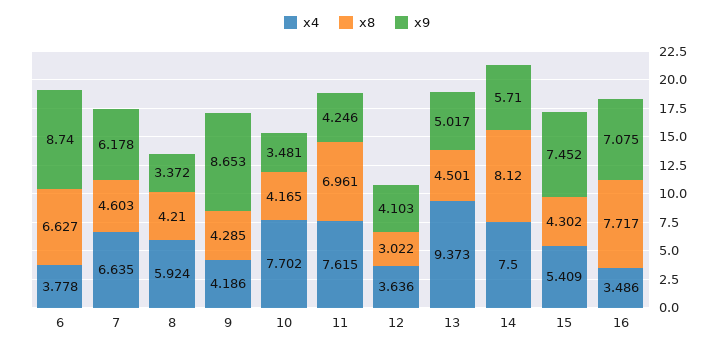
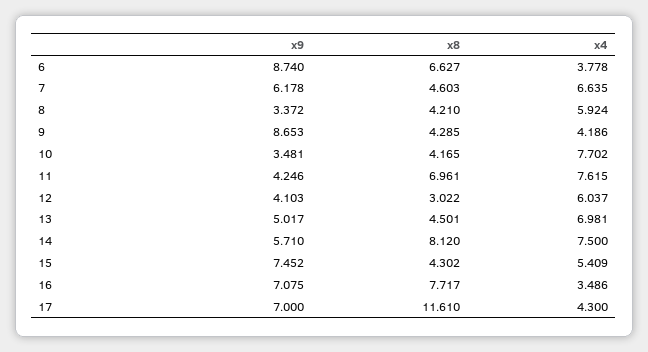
  {
    "x4": {
      "6": 3.778,
      "7": 6.635,
      "8": 5.924,
      "9": 4.186,
      "10": 7.702,
      "11": 7.615,
-     "12": 3.636,
+     "12": 6.037,
-     "13": 9.373,
+     "13": 6.981,
      "14": 7.5,
      "15": 5.409,
-     "16": 3.486
+     "16": 3.486,
+     "17": 4.3
    },
    "x8": {
      "6": 6.627,
      "7": 4.603,
      "8": 4.21,
      "9": 4.285,
      "10": 4.165,
      "11": 6.961,
      "12": 3.022,
      "13": 4.501,
      "14": 8.12,
      "15": 4.302,
-     "16": 7.717
+     "16": 7.717,
+     "17": 11.61
    },
    "x9": {
      "6": 8.74,
      "7": 6.178,
      "8": 3.372,
      "9": 8.653,
      "10": 3.481,
      "11": 4.246,
      "12": 4.103,
      "13": 5.017,
      "14": 5.71,
      "15": 7.452,
-     "16": 7.075
+     "16": 7.075,
+     "17": 7
    }
  }

